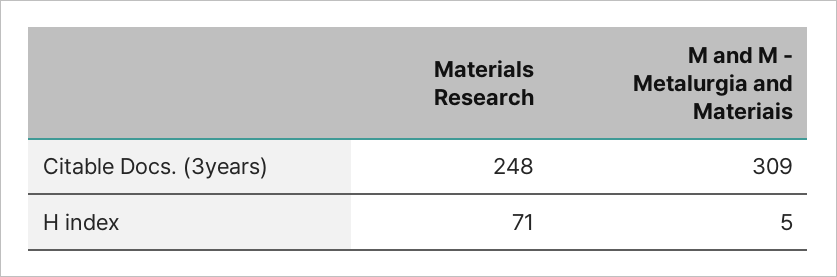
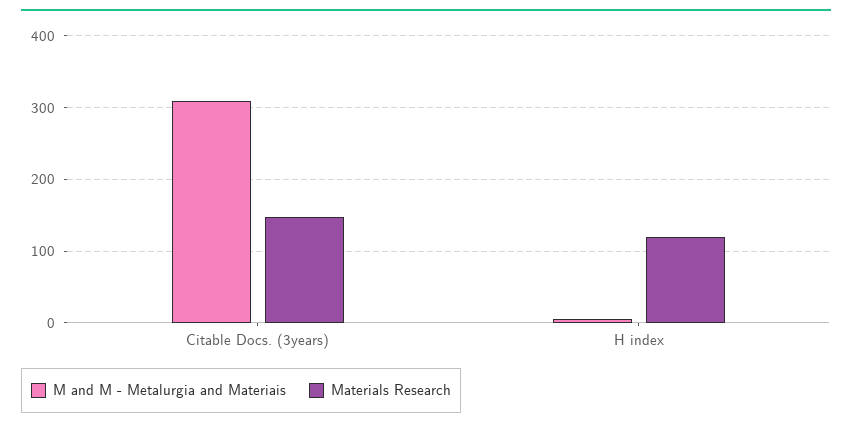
  {
    "Materials Research": {
-     "Citable Docs. (3years)": 248,
+     "Citable Docs. (3years)": 150,
-     "H index": 71
+     "H index": 120
    },
    "M and M - Metalurgia and Materiais": {
      "Citable Docs. (3years)": 309,
      "H index": 5
    }
  }

